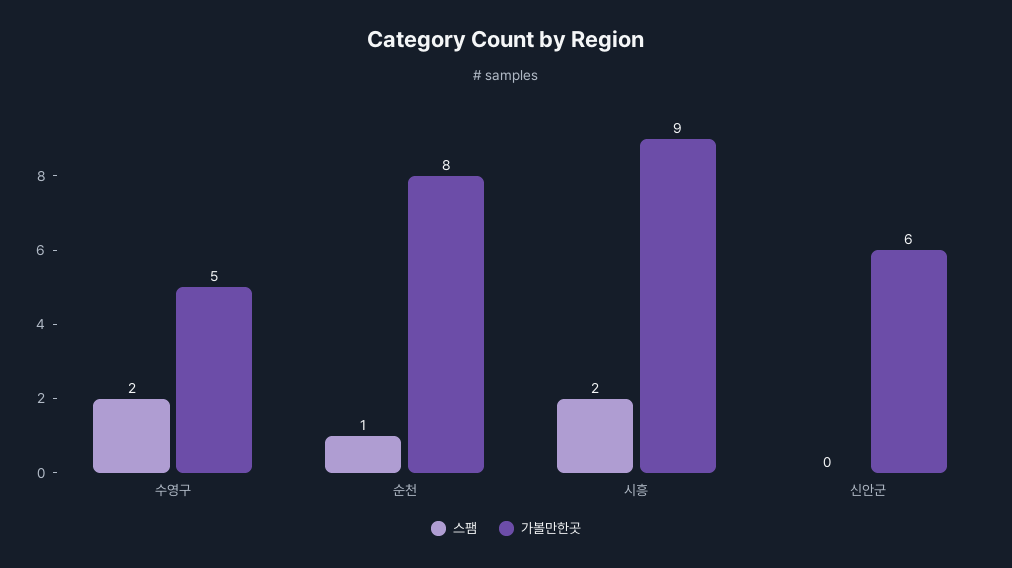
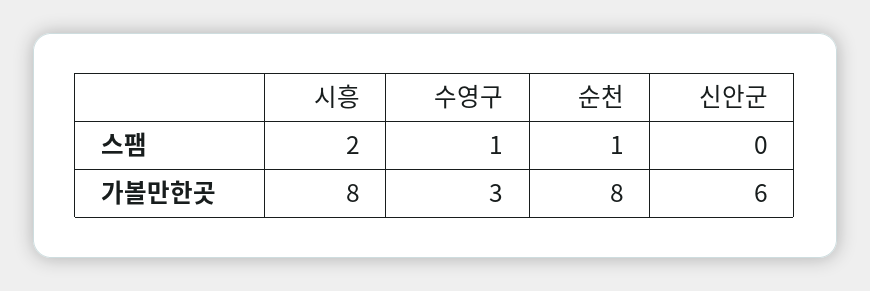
  {
    "스팸": {
-     "수영구": 2,
+     "수영구": 1,
      "순천": 1,
      "시흥": 2,
      "신안군": 0
    },
    "가볼만한곳": {
-     "수영구": 5,
+     "수영구": 3,
      "순천": 8,
-     "시흥": 9,
+     "시흥": 8,
      "신안군": 6
    }
  }

